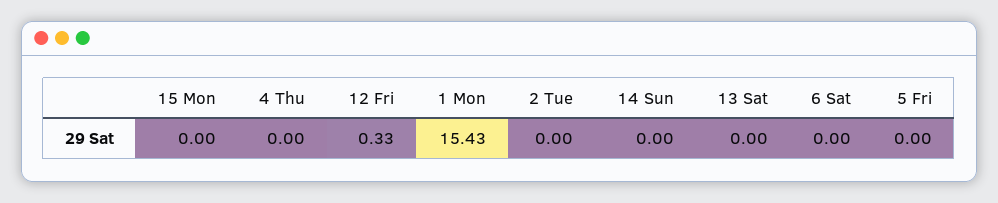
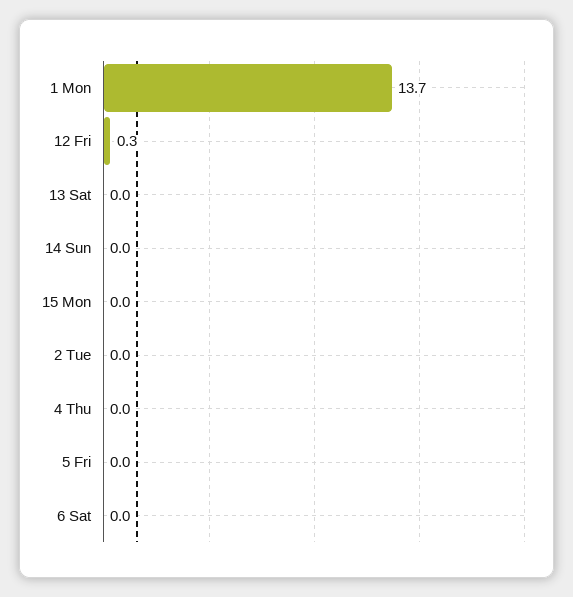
  {
    "15 Mon": 0,
    "4 Thu": 0,
    "12 Fri": 0.33,
-   "1 Mon": 15.43,
+   "1 Mon": 13.7,
    "2 Tue": 0,
    "14 Sun": 0,
    "13 Sat": 0,
    "6 Sat": 0,
    "5 Fri": 0
  }

